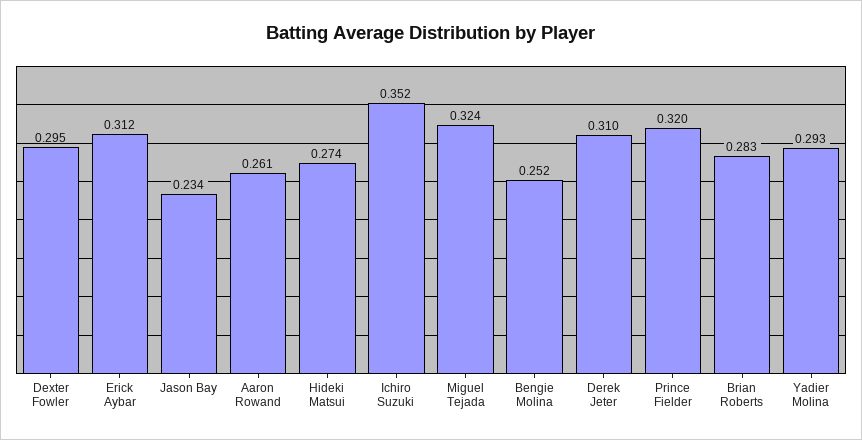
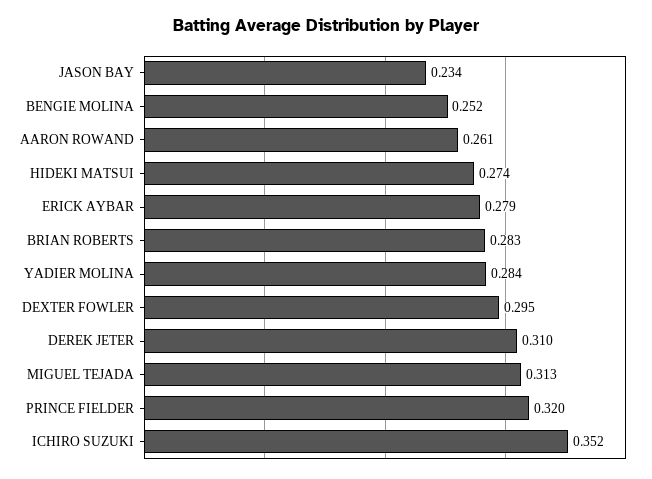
  {
    "Dexter Fowler": 0.295,
-   "Erick Aybar": 0.312,
+   "Erick Aybar": 0.279,
    "Jason Bay": 0.234,
    "Aaron Rowand": 0.261,
    "Hideki Matsui": 0.274,
    "Ichiro Suzuki": 0.352,
-   "Miguel Tejada": 0.324,
+   "Miguel Tejada": 0.313,
    "Bengie Molina": 0.252,
    "Derek Jeter": 0.31,
    "Prince Fielder": 0.32,
    "Brian Roberts": 0.283,
-   "Yadier Molina": 0.293
+   "Yadier Molina": 0.284
  }

